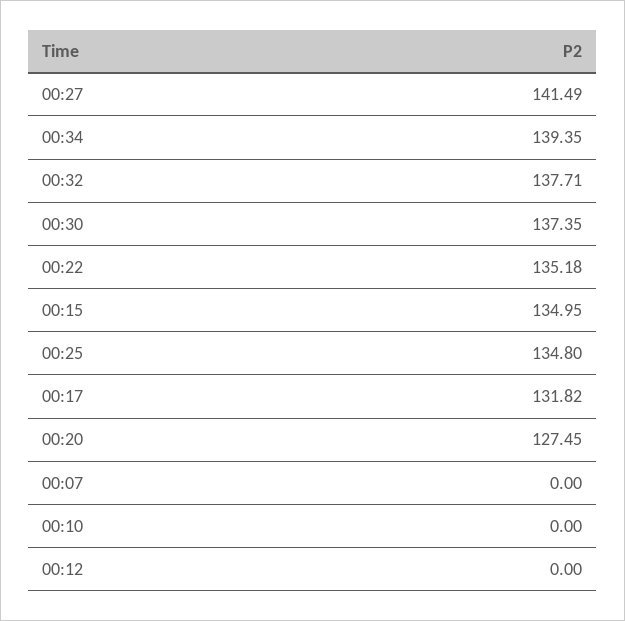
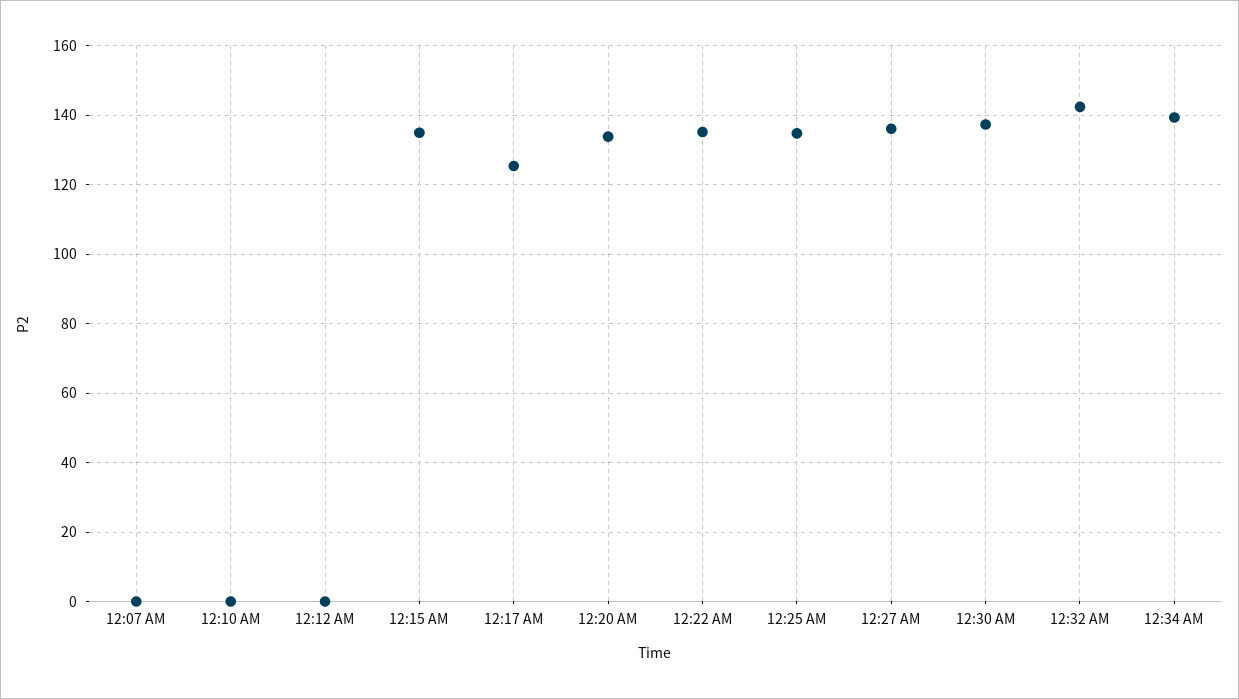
  {
-   "00:27": 141.49,
+   "00:27": 136,
    "00:34": 139.35,
-   "00:32": 137.71,
+   "00:32": 142,
    "00:30": 137.35,
    "00:22": 135.18,
    "00:15": 134.95,
    "00:25": 134.8,
-   "00:17": 131.82,
+   "00:17": 126,
-   "00:20": 127.45,
+   "00:20": 134,
    "00:07": 0,
    "00:10": 0,
    "00:12": 0
  }

